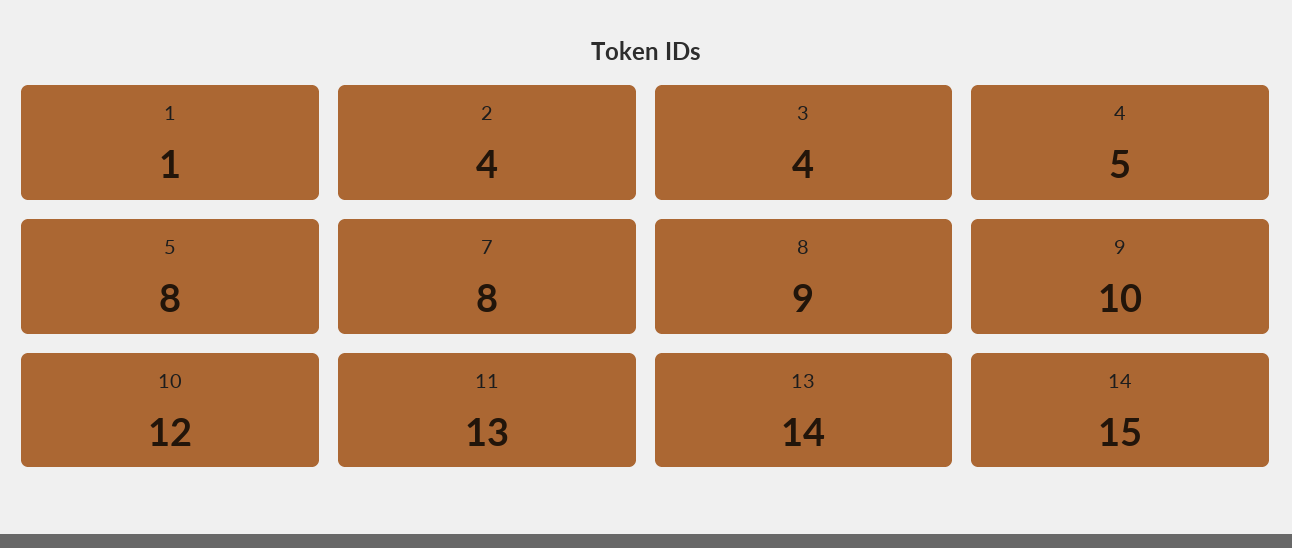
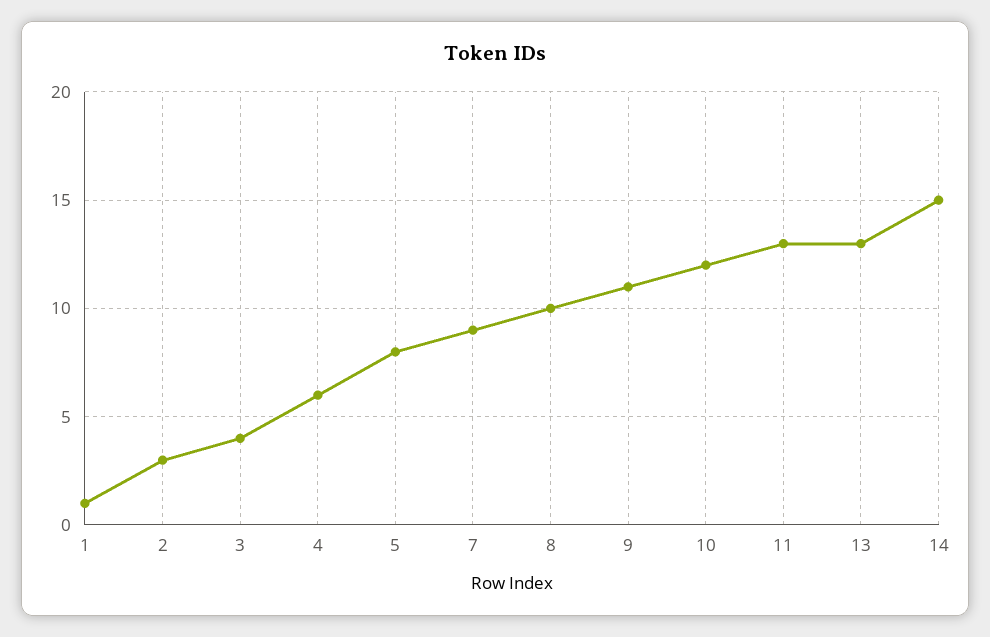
  {
    "1": 1,
-   "2": 4,
+   "2": 3,
    "3": 4,
-   "4": 5,
+   "4": 6,
    "5": 8,
-   "7": 8,
+   "7": 9,
-   "8": 9,
+   "8": 10,
-   "9": 10,
+   "9": 11,
    "10": 12,
    "11": 13,
-   "13": 14,
+   "13": 13,
    "14": 15
  }

